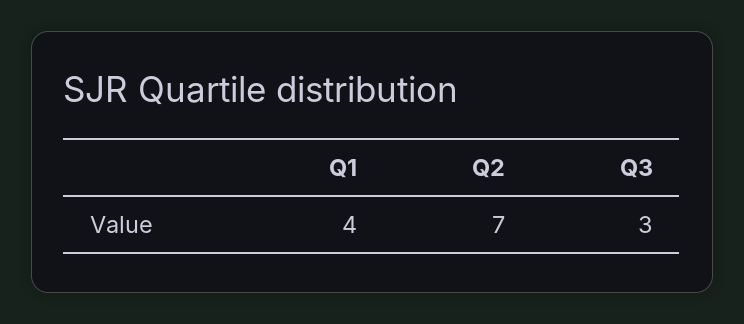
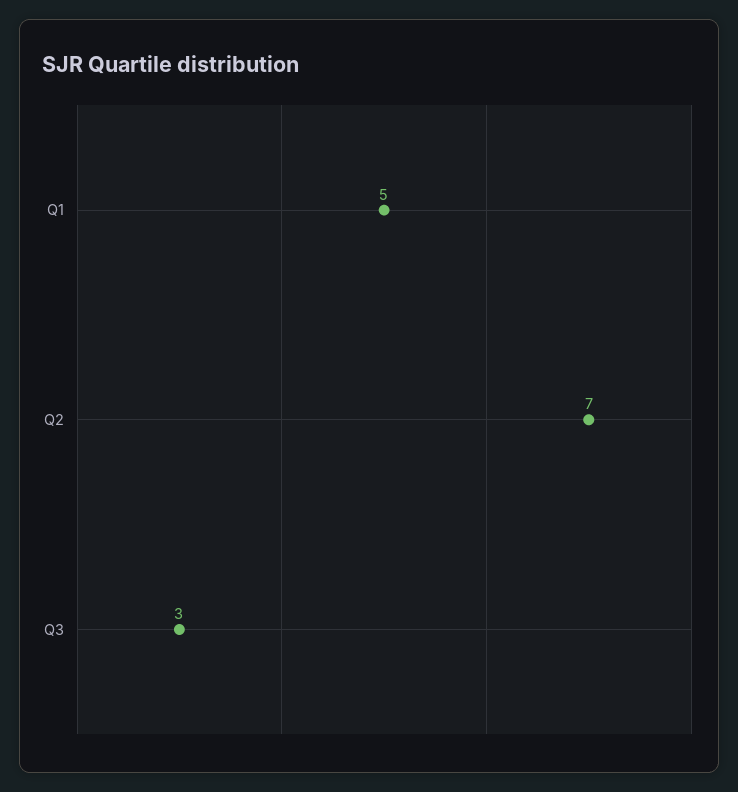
  {
-   "Q1": 4,
+   "Q1": 5,
    "Q2": 7,
    "Q3": 3
  }

